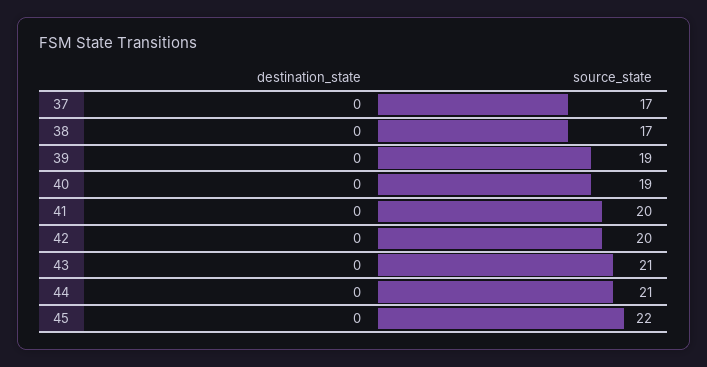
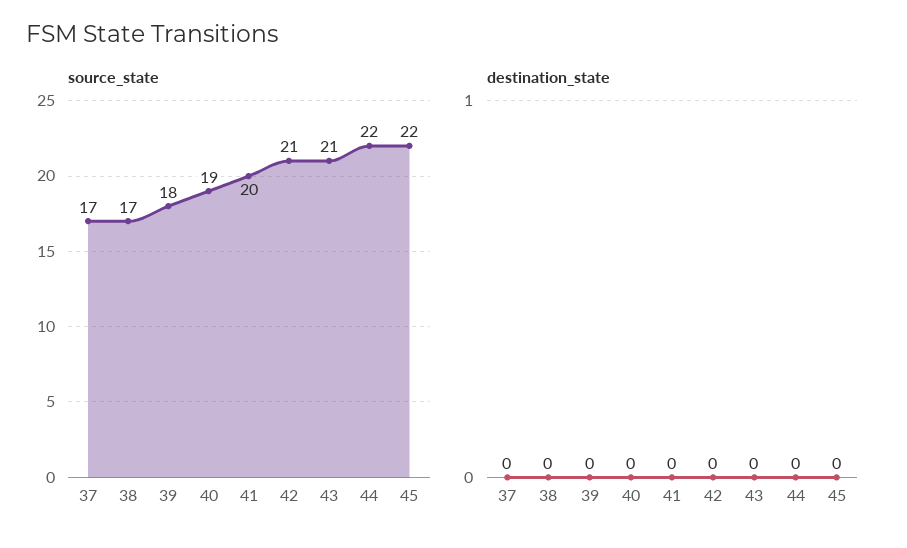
  {
    "destination_state": {
      "37": 0,
      "38": 0,
      "39": 0,
      "40": 0,
      "41": 0,
      "42": 0,
      "43": 0,
      "44": 0,
      "45": 0
    },
    "source_state": {
      "37": 17,
      "38": 17,
-     "39": 19,
+     "39": 18,
      "40": 19,
      "41": 20,
-     "42": 20,
+     "42": 21,
      "43": 21,
-     "44": 21,
+     "44": 22,
      "45": 22
    }
  }

